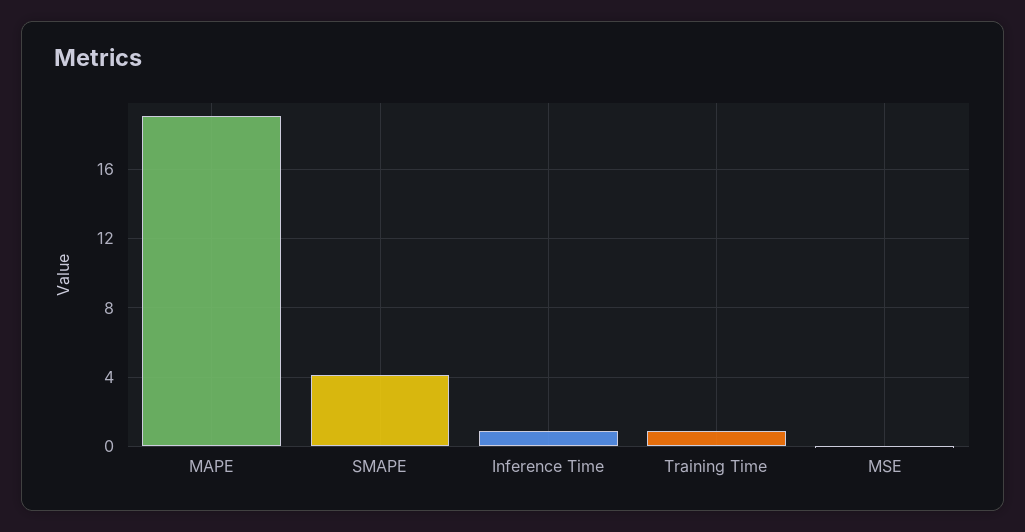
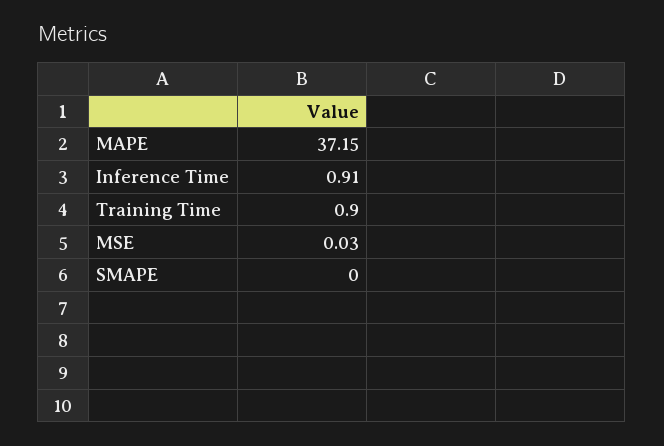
  {
-   "MAPE": 19,
+   "MAPE": 37.15,
-   "SMAPE": 4,
+   "SMAPE": 0,
    "Inference Time": 0.91,
    "Training Time": 0.9,
    "MSE": 0.03
  }

